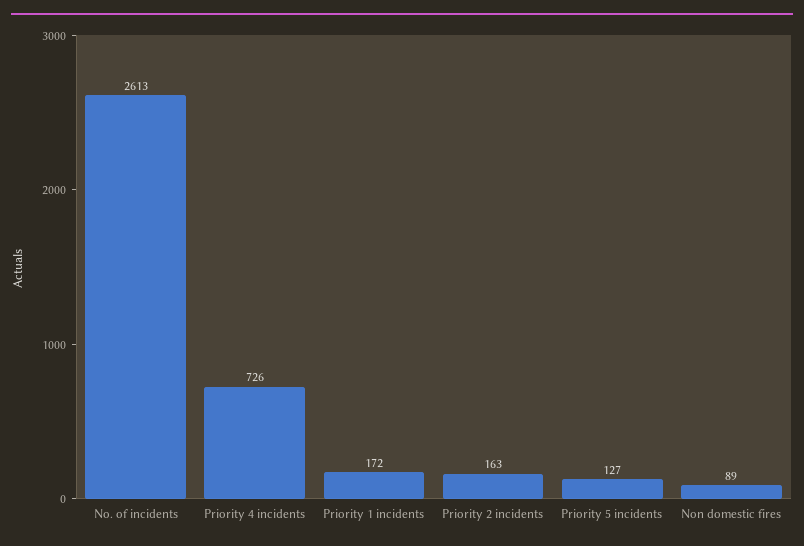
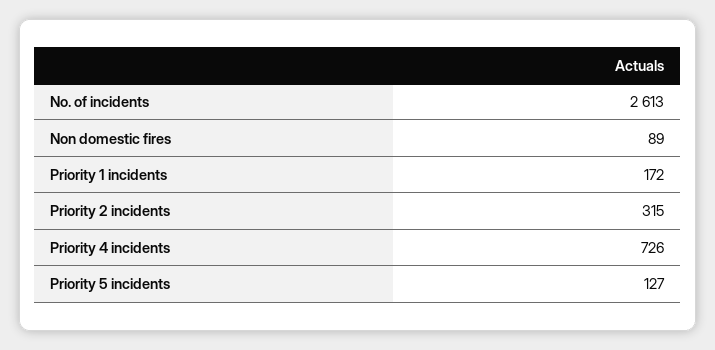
  {
    "No. of incidents": 2613,
    "Priority 4 incidents": 726,
    "Priority 1 incidents": 172,
-   "Priority 2 incidents": 163,
+   "Priority 2 incidents": 315,
    "Priority 5 incidents": 127,
    "Non domestic fires": 89
  }

